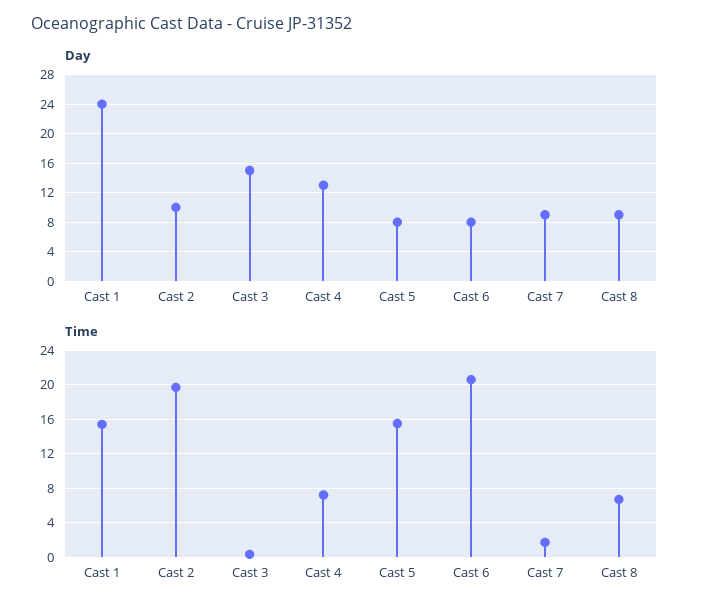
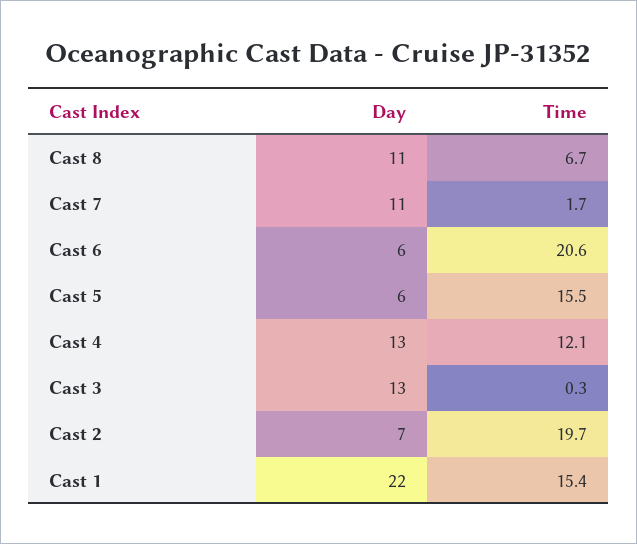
  {
    "Day": {
-     "Cast 1": 24,
+     "Cast 1": 22,
-     "Cast 2": 10,
+     "Cast 2": 7,
-     "Cast 3": 15,
+     "Cast 3": 13,
      "Cast 4": 13,
-     "Cast 5": 8,
+     "Cast 5": 6,
-     "Cast 6": 8,
+     "Cast 6": 6,
-     "Cast 7": 9,
+     "Cast 7": 11,
-     "Cast 8": 9
+     "Cast 8": 11
    },
    "Time": {
      "Cast 1": 15.4,
      "Cast 2": 19.7,
      "Cast 3": 0.3,
-     "Cast 4": 7,
+     "Cast 4": 12.1,
      "Cast 5": 15.5,
      "Cast 6": 20.6,
      "Cast 7": 1.7,
      "Cast 8": 6.7
    }
  }

